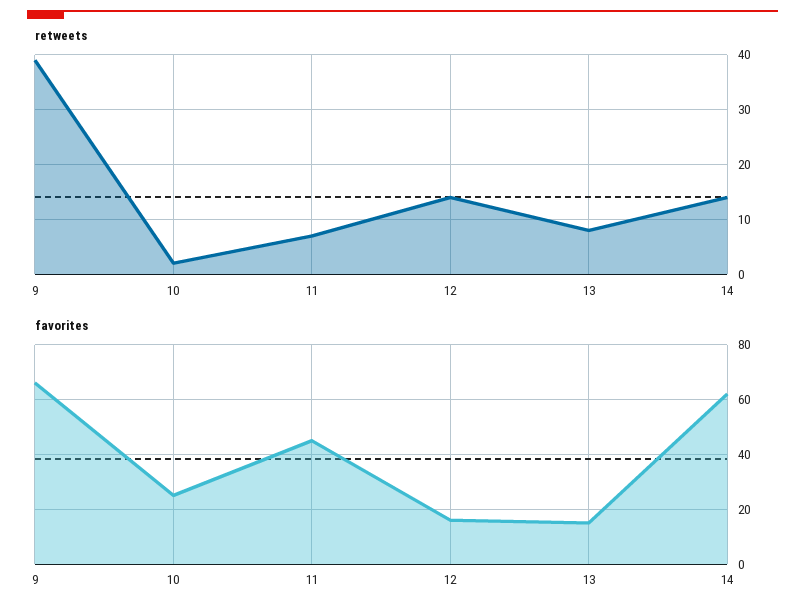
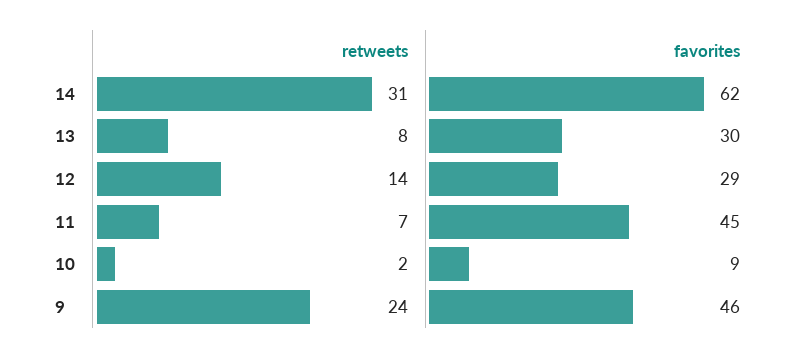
  {
    "retweets": {
-     "9": 40,
+     "9": 24,
      "10": 2,
      "11": 7,
      "12": 14,
      "13": 8,
-     "14": 15
+     "14": 31
    },
    "favorites": {
-     "9": 65,
+     "9": 46,
-     "10": 25,
+     "10": 9,
      "11": 45,
-     "12": 15,
+     "12": 29,
-     "13": 15,
+     "13": 30,
      "14": 62
    }
  }

